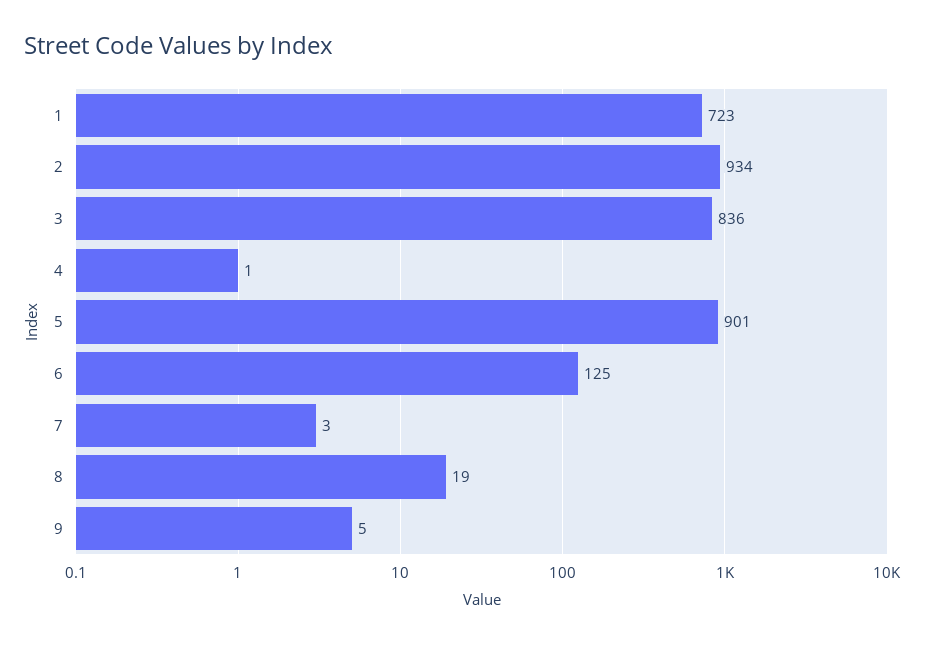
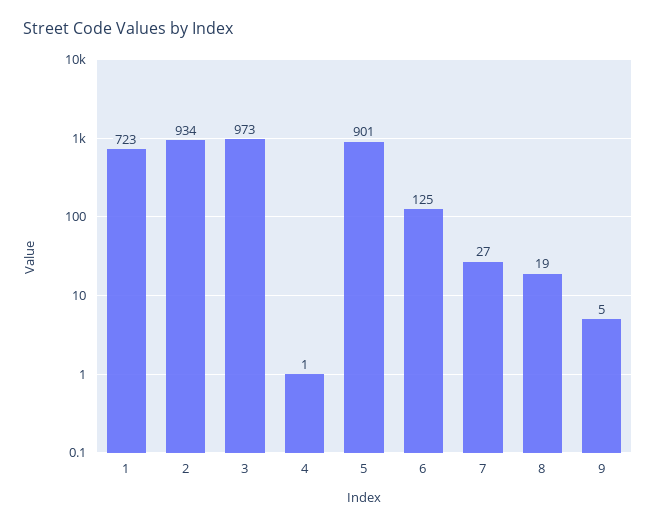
  {
    "1": 723,
    "2": 934,
-   "3": 836,
+   "3": 973,
    "4": 1,
    "5": 901,
    "6": 125,
-   "7": 3,
+   "7": 27,
    "8": 19,
    "9": 5
  }

